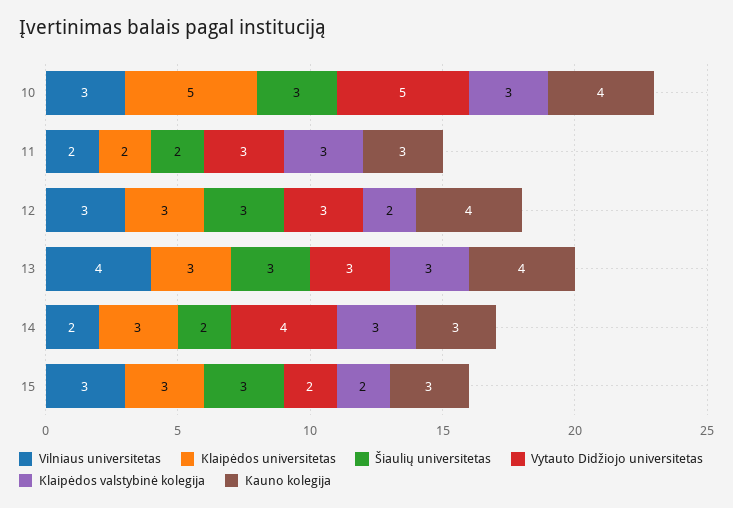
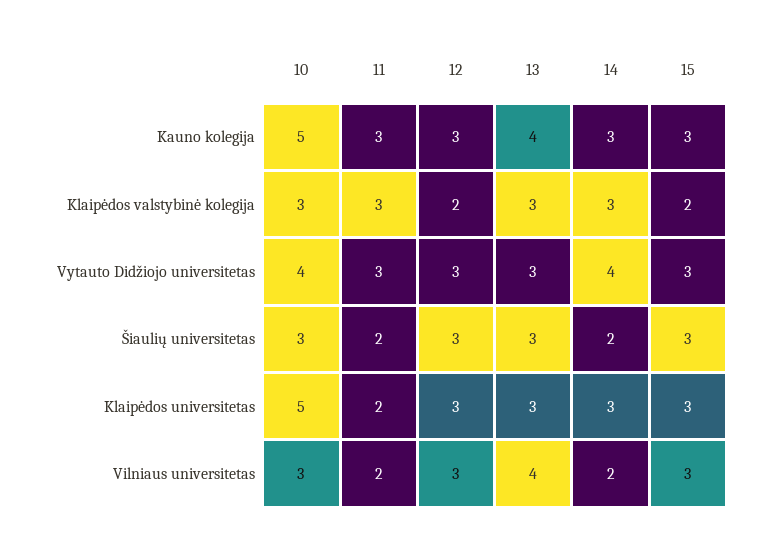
  {
    "Vilniaus universitetas": {
      "10": 3,
      "11": 2,
      "12": 3,
      "13": 4,
      "14": 2,
      "15": 3
    },
    "Klaipėdos universitetas": {
      "10": 5,
      "11": 2,
      "12": 3,
      "13": 3,
      "14": 3,
      "15": 3
    },
    "Šiaulių universitetas": {
      "10": 3,
      "11": 2,
      "12": 3,
      "13": 3,
      "14": 2,
      "15": 3
    },
    "Vytauto Didžiojo universitetas": {
-     "10": 5,
+     "10": 4,
      "11": 3,
      "12": 3,
      "13": 3,
      "14": 4,
-     "15": 2
+     "15": 3
    },
    "Klaipėdos valstybinė kolegija": {
      "10": 3,
      "11": 3,
      "12": 2,
      "13": 3,
      "14": 3,
      "15": 2
    },
    "Kauno kolegija": {
-     "10": 4,
+     "10": 5,
      "11": 3,
-     "12": 4,
+     "12": 3,
      "13": 4,
      "14": 3,
      "15": 3
    }
  }

